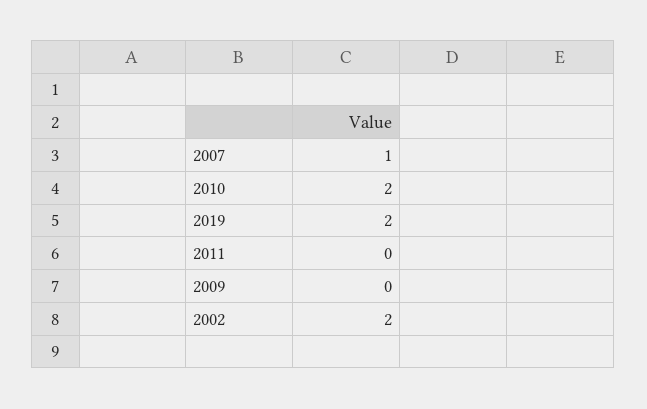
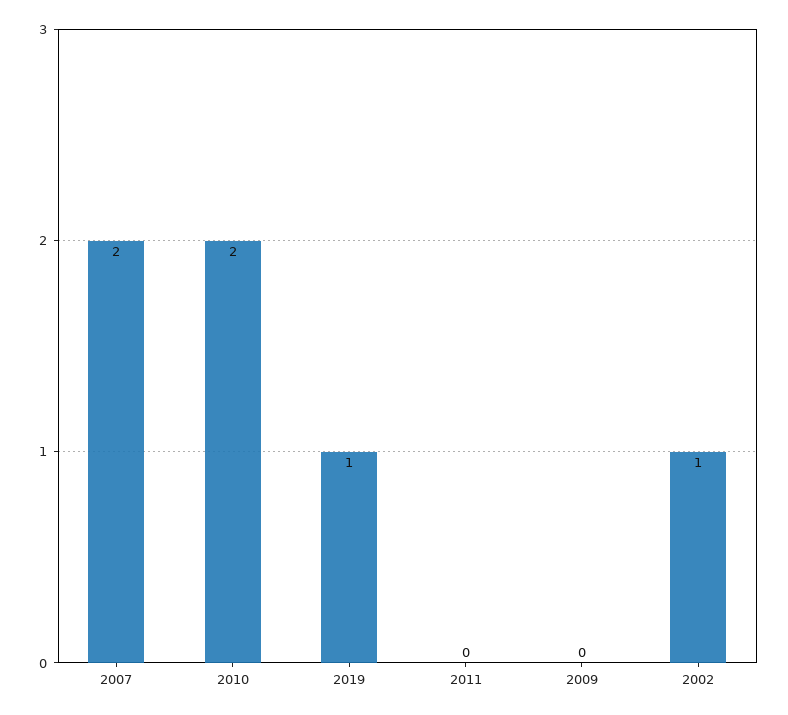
  {
-   "2007": 1,
+   "2007": 2,
    "2010": 2,
-   "2019": 2,
+   "2019": 1,
    "2011": 0,
    "2009": 0,
-   "2002": 2
+   "2002": 1
  }

